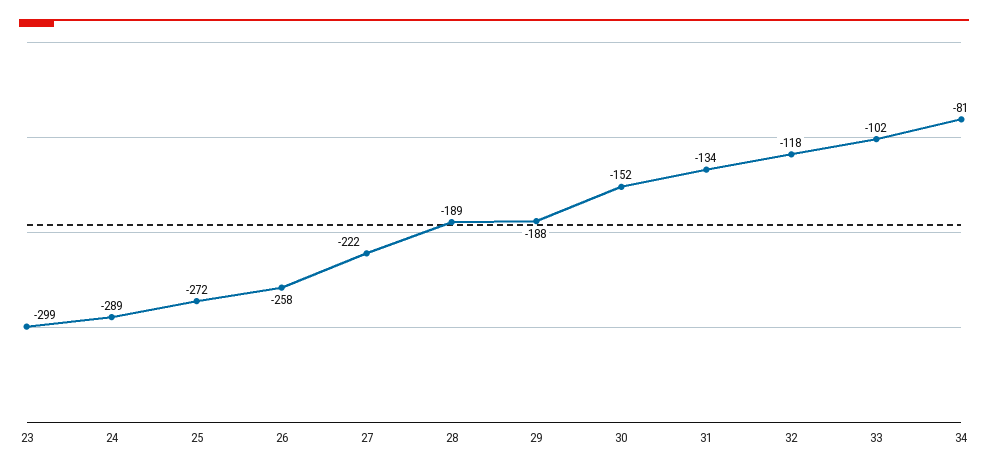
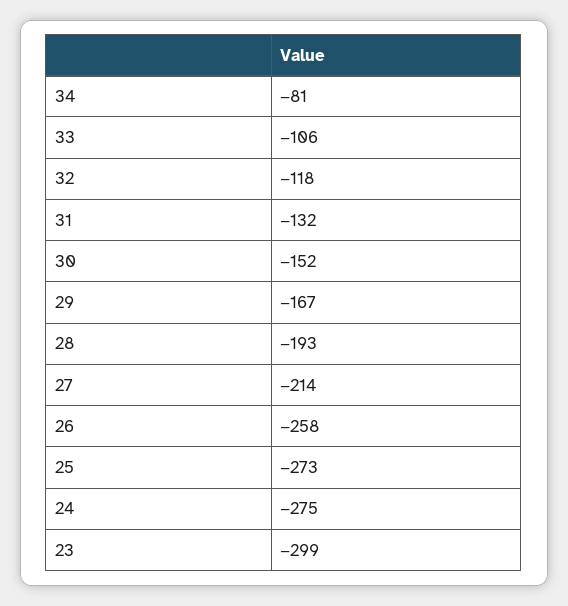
  {
    "23": -299,
-   "24": -289,
+   "24": -275,
-   "25": -272,
+   "25": -273,
    "26": -258,
-   "27": -222,
+   "27": -214,
-   "28": -189,
+   "28": -193,
-   "29": -188,
+   "29": -167,
    "30": -152,
-   "31": -134,
+   "31": -132,
    "32": -118,
-   "33": -102,
+   "33": -106,
    "34": -81
  }

